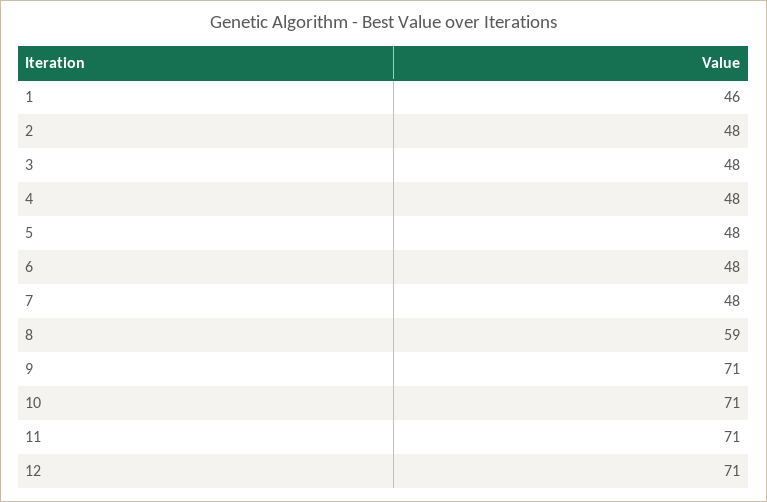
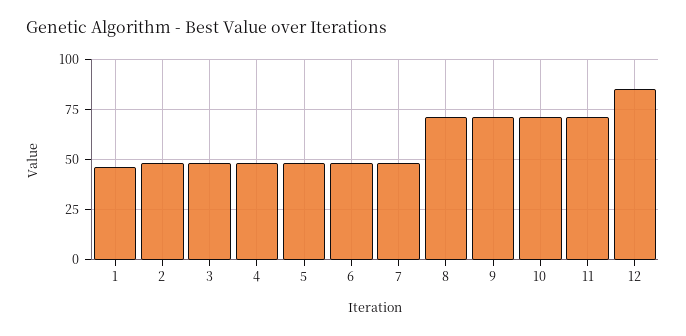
  {
    "1": 46,
    "2": 48,
    "3": 48,
    "4": 48,
    "5": 48,
    "6": 48,
    "7": 48,
-   "8": 59,
+   "8": 70,
    "9": 71,
    "10": 71,
    "11": 71,
-   "12": 71
+   "12": 85
  }

